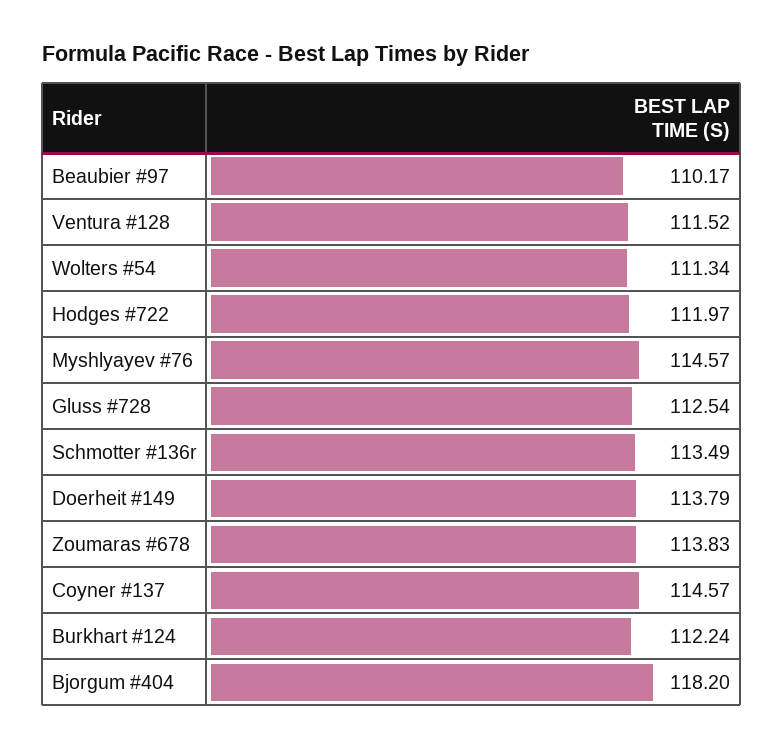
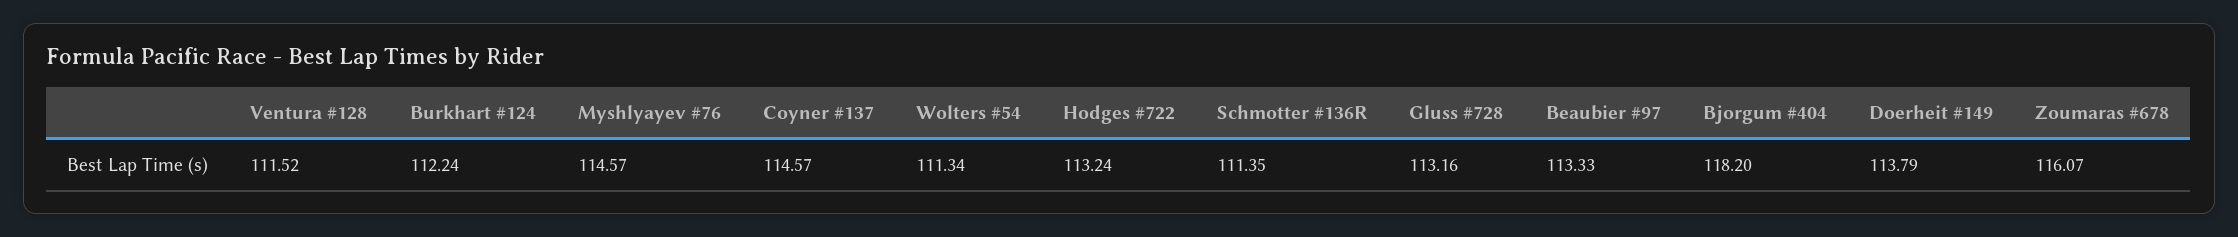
  {
-   "Beaubier #97": 110.17,
+   "Beaubier #97": 113.33,
    "Ventura #128": 111.52,
    "Wolters #54": 111.34,
-   "Hodges #722": 111.97,
+   "Hodges #722": 113.24,
    "Myshlyayev #76": 114.57,
-   "Gluss #728": 112.54,
+   "Gluss #728": 113.16,
-   "Schmotter #136r": 113.49,
+   "Schmotter #136r": 111.35,
    "Doerheit #149": 113.79,
-   "Zoumaras #678": 113.83,
+   "Zoumaras #678": 116.07,
    "Coyner #137": 114.57,
    "Burkhart #124": 112.24,
    "Bjorgum #404": 118.2
  }

